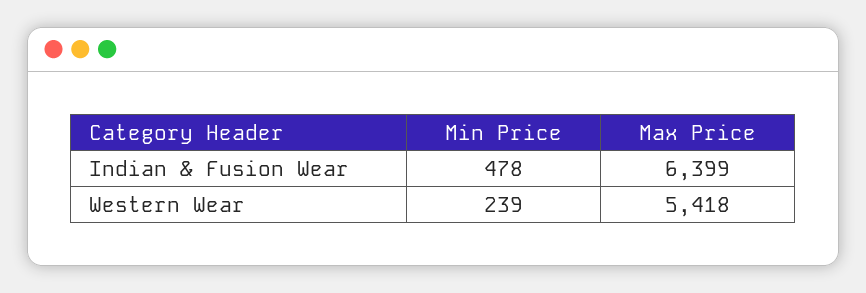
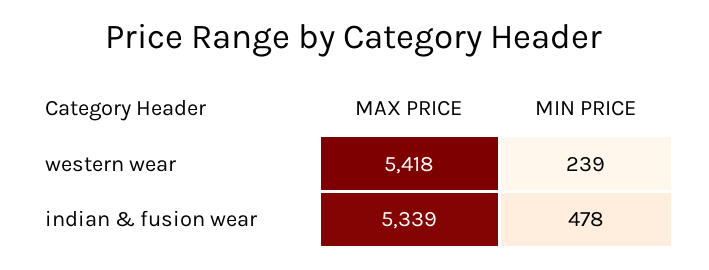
  {
    "Min Price": {
      "Indian & Fusion Wear": 478,
      "Western Wear": 239
    },
    "Max Price": {
-     "Indian & Fusion Wear": 6399,
+     "Indian & Fusion Wear": 5339,
      "Western Wear": 5418
    }
  }

